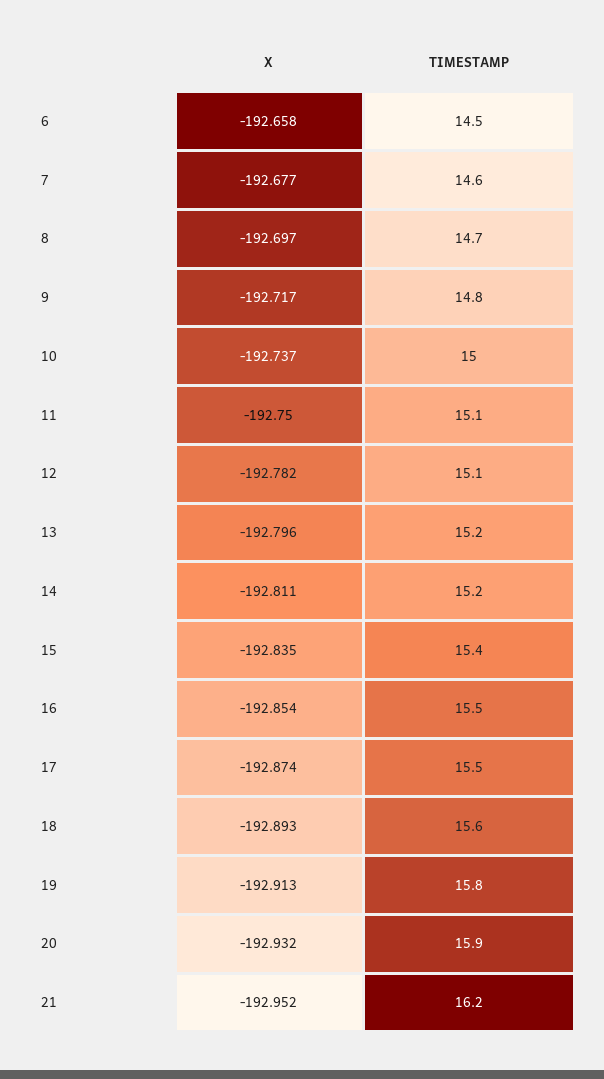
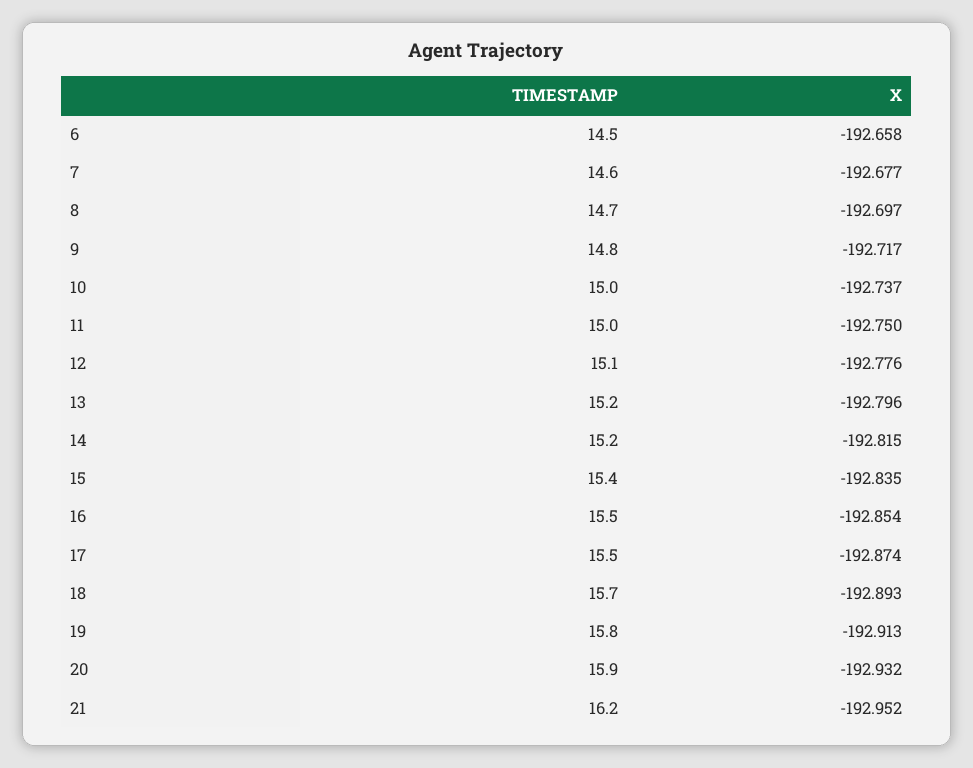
  {
    "X": {
      "6": -192.658,
      "7": -192.677,
      "8": -192.697,
      "9": -192.717,
      "10": -192.737,
      "11": -192.75,
-     "12": -192.782,
+     "12": -192.776,
      "13": -192.796,
-     "14": -192.811,
+     "14": -192.815,
      "15": -192.835,
      "16": -192.854,
      "17": -192.874,
      "18": -192.893,
      "19": -192.913,
      "20": -192.932,
      "21": -192.952
    },
    "TIMESTAMP": {
      "6": 14.5,
      "7": 14.6,
      "8": 14.7,
      "9": 14.8,
      "10": 15,
-     "11": 15.1,
+     "11": 15,
      "12": 15.1,
      "13": 15.2,
      "14": 15.2,
      "15": 15.4,
      "16": 15.5,
      "17": 15.5,
-     "18": 15.6,
+     "18": 15.7,
      "19": 15.8,
      "20": 15.9,
      "21": 16.2
    }
  }

